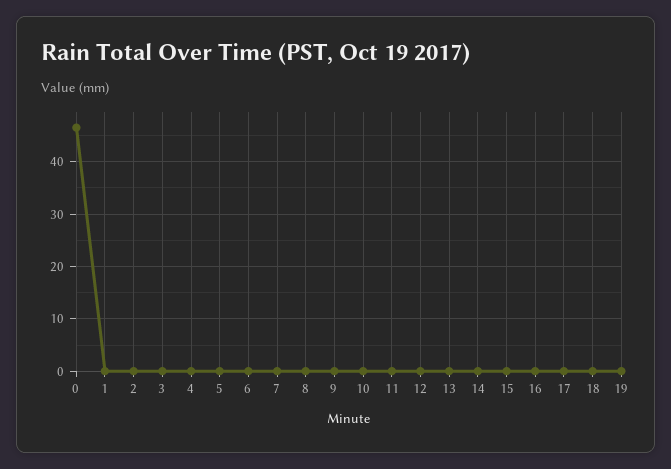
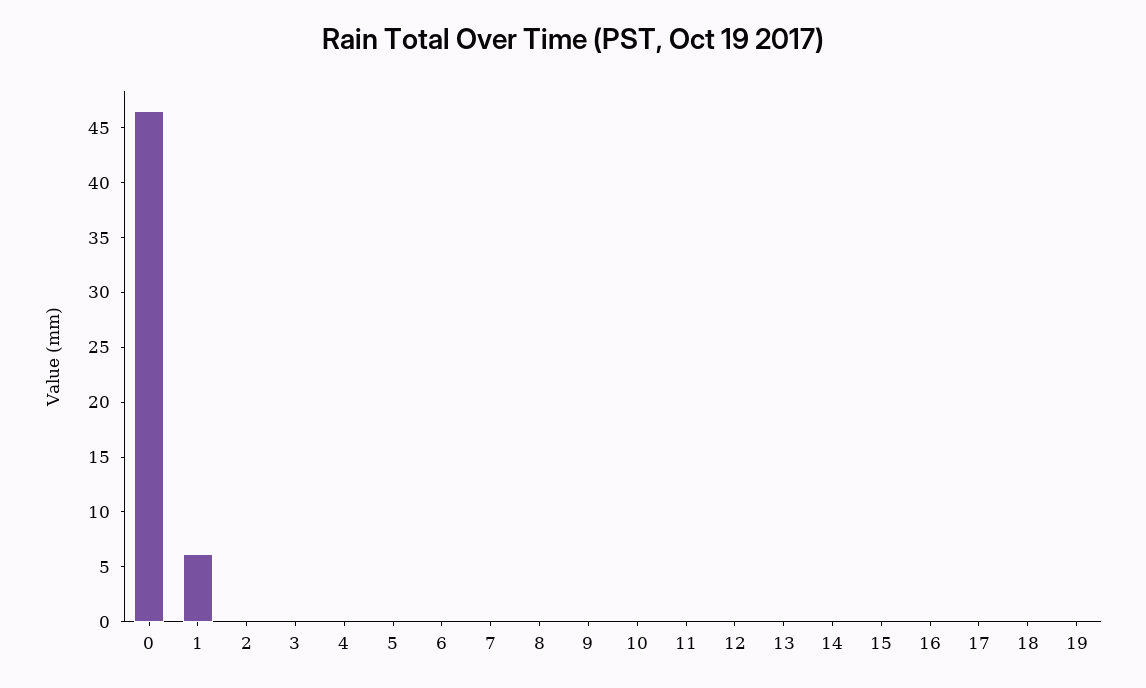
  {
    "0": 46,
-   "1": 0,
+   "1": 6,
    "2": 0,
    "3": 0,
    "4": 0,
    "5": 0,
    "6": 0,
    "7": 0,
    "8": 0,
    "9": 0,
    "10": 0,
    "11": 0,
    "12": 0,
    "13": 0,
    "14": 0,
    "15": 0,
    "16": 0,
    "17": 0,
    "18": 0,
    "19": 0
  }

